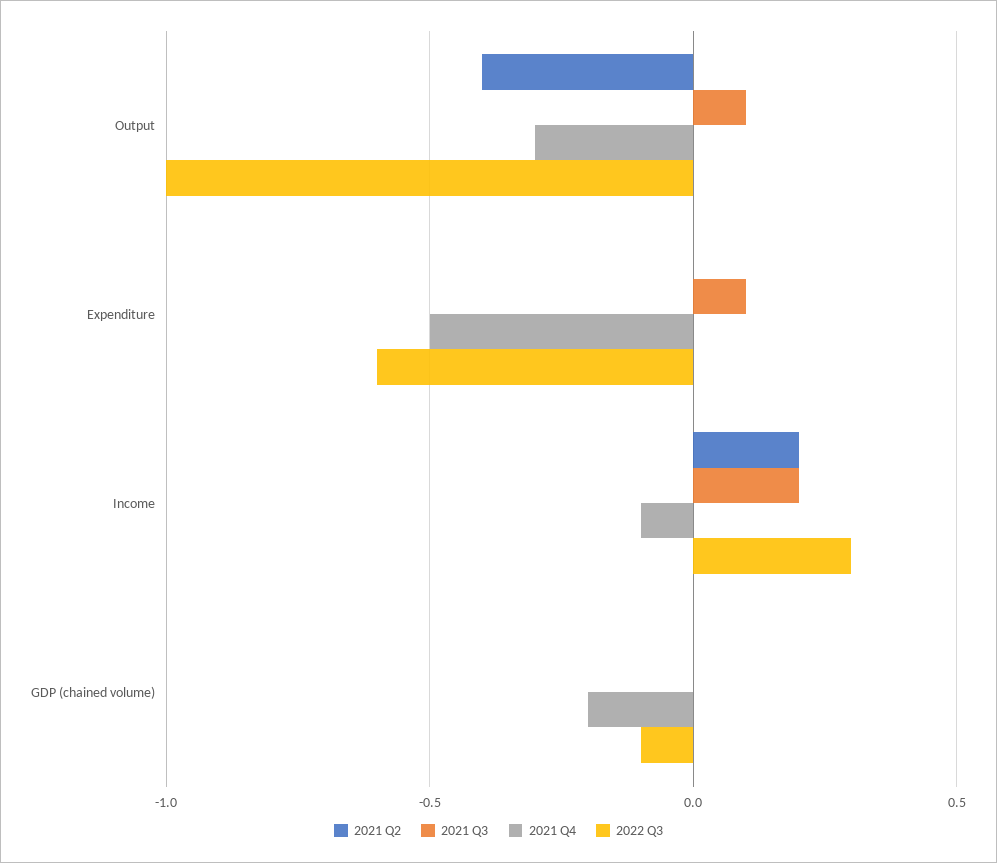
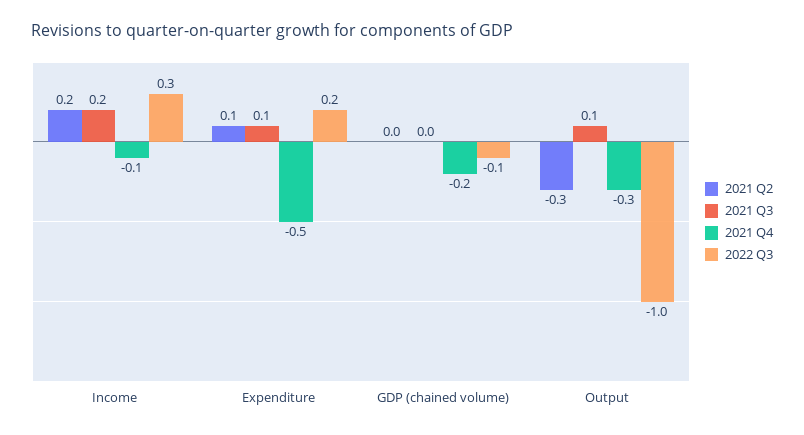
  {
    "2021 Q2": {
-     "Output": -0.4,
+     "Output": -0.3,
-     "Expenditure": 0,
+     "Expenditure": 0.1,
      "Income": 0.2,
      "GDP (chained volume)": 0
    },
    "2021 Q3": {
      "Output": 0.1,
      "Expenditure": 0.1,
      "Income": 0.2,
      "GDP (chained volume)": 0
    },
    "2021 Q4": {
      "Output": -0.3,
      "Expenditure": -0.5,
      "Income": -0.1,
      "GDP (chained volume)": -0.2
    },
    "2022 Q3": {
      "Output": -1,
-     "Expenditure": -0.6,
+     "Expenditure": 0.2,
      "Income": 0.3,
      "GDP (chained volume)": -0.1
    }
  }

